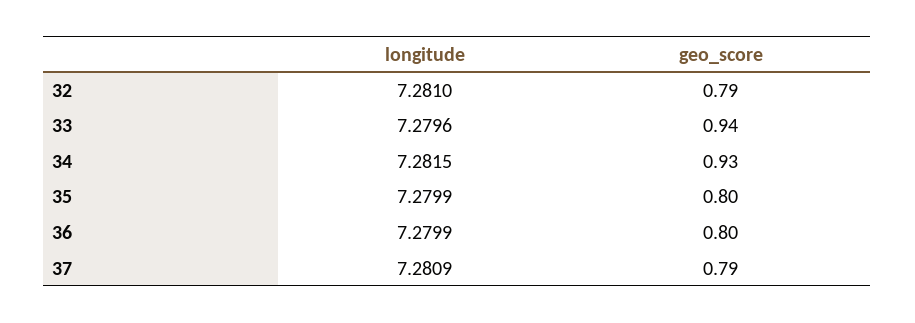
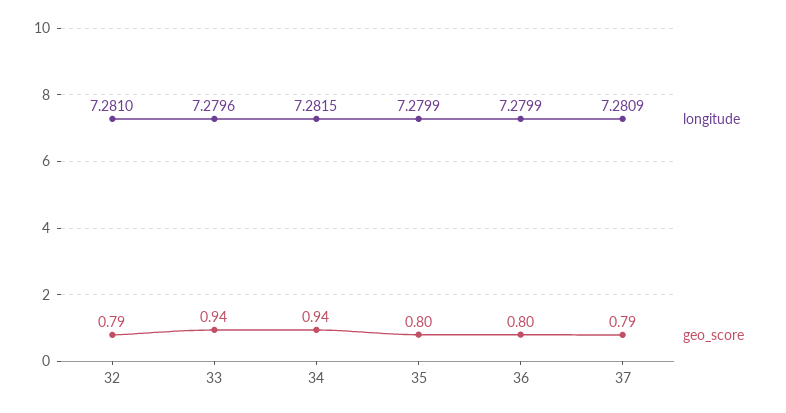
  {
    "longitude": {
      "32": 7.281,
      "33": 7.2796,
      "34": 7.2815,
      "35": 7.2799,
      "36": 7.2799,
      "37": 7.2809
    },
    "geo_score": {
      "32": 0.79,
      "33": 0.94,
-     "34": 0.93,
+     "34": 0.94,
      "35": 0.8,
      "36": 0.8,
      "37": 0.79
    }
  }

